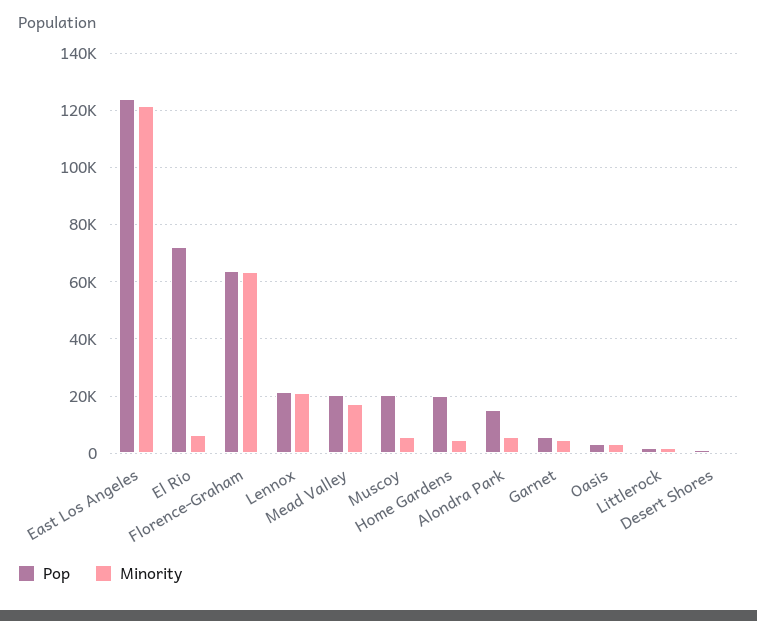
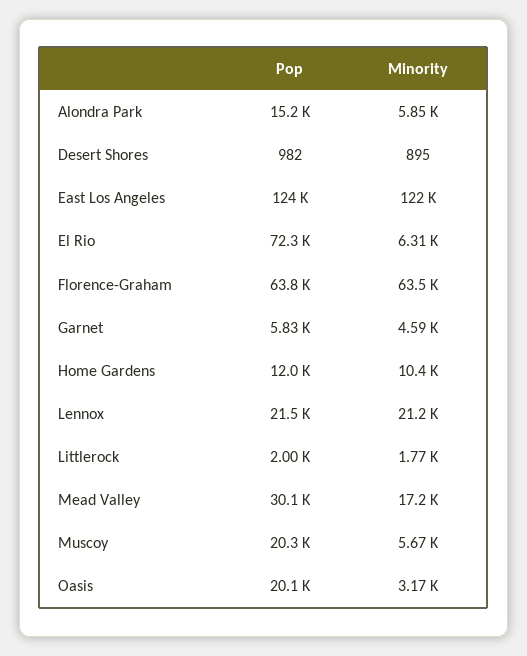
  {
    "Pop": {
      "East Los Angeles": 124000,
      "El Rio": 72300,
      "Florence-Graham": 63800,
      "Lennox": 21500,
-     "Mead Valley": 20000,
+     "Mead Valley": 30100,
      "Muscoy": 20300,
-     "Home Gardens": 20000,
+     "Home Gardens": 12000,
      "Alondra Park": 15200,
      "Garnet": 5830,
-     "Oasis": 2500,
+     "Oasis": 20100,
      "Littlerock": 2000,
      "Desert Shores": 982
    },
    "Minority": {
      "East Los Angeles": 122000,
      "El Rio": 6310,
      "Florence-Graham": 63500,
      "Lennox": 21200,
      "Mead Valley": 17200,
      "Muscoy": 5670,
-     "Home Gardens": 5000,
+     "Home Gardens": 10400,
      "Alondra Park": 5850,
      "Garnet": 4590,
      "Oasis": 3170,
      "Littlerock": 1770,
      "Desert Shores": 895
    }
  }

